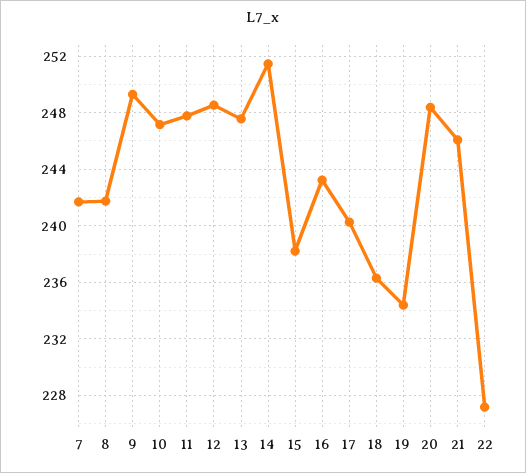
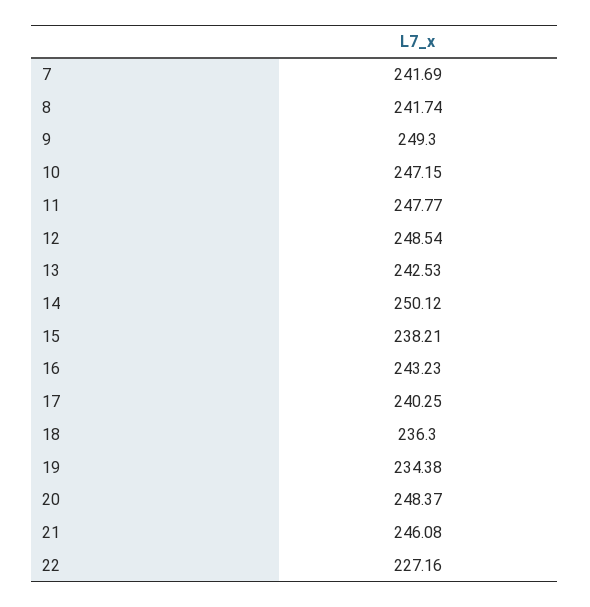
  {
    "7": 241.69,
    "8": 241.74,
    "9": 249.3,
    "10": 247.15,
    "11": 247.77,
    "12": 248.54,
-   "13": 247.5,
+   "13": 242.53,
-   "14": 251.5,
+   "14": 250.12,
    "15": 238.21,
    "16": 243.23,
    "17": 240.25,
    "18": 236.3,
    "19": 234.38,
    "20": 248.37,
    "21": 246.08,
    "22": 227.16
  }

